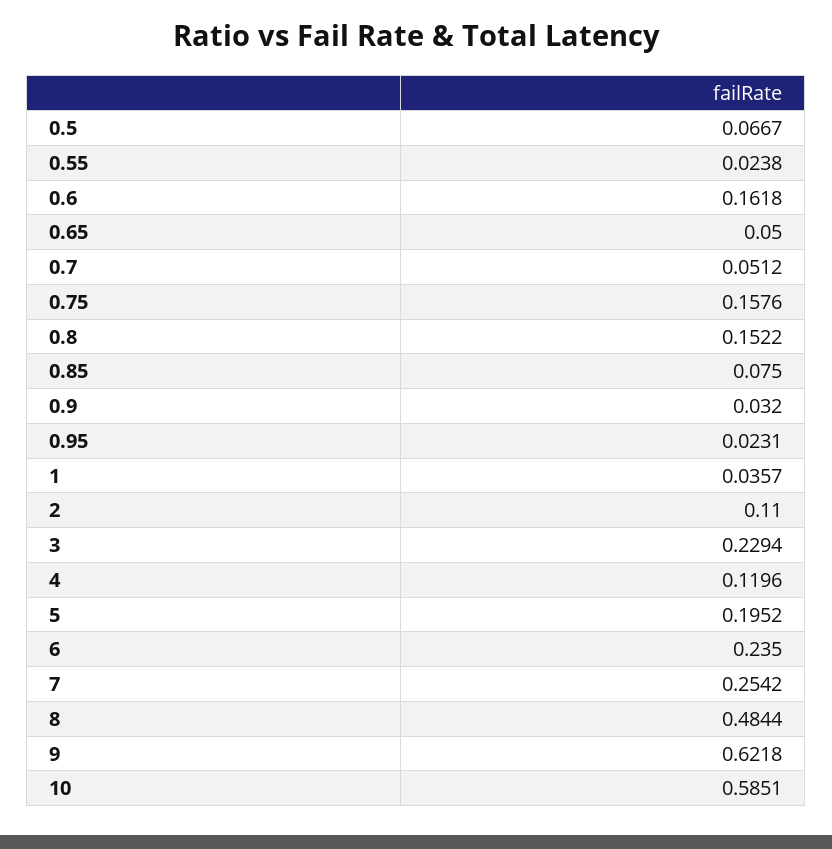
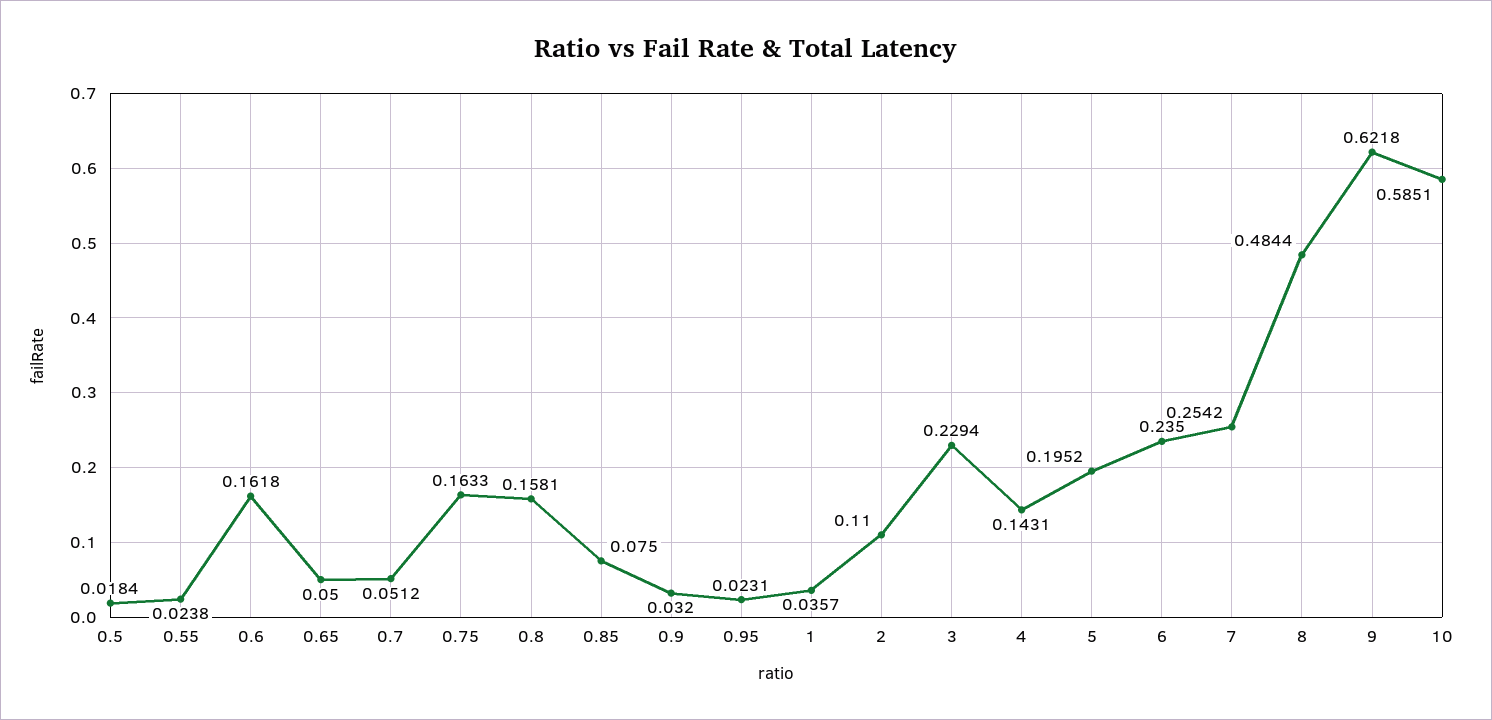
  {
-   "0.5": 0.0667,
+   "0.5": 0.0184,
    "0.55": 0.0238,
    "0.6": 0.1618,
    "0.65": 0.05,
    "0.7": 0.0512,
-   "0.75": 0.1576,
+   "0.75": 0.1633,
-   "0.8": 0.1522,
+   "0.8": 0.1581,
    "0.85": 0.075,
    "0.9": 0.032,
    "0.95": 0.0231,
    "1": 0.0357,
    "2": 0.11,
    "3": 0.2294,
-   "4": 0.1196,
+   "4": 0.1431,
    "5": 0.1952,
    "6": 0.235,
    "7": 0.2542,
    "8": 0.4844,
    "9": 0.6218,
    "10": 0.5851
  }

